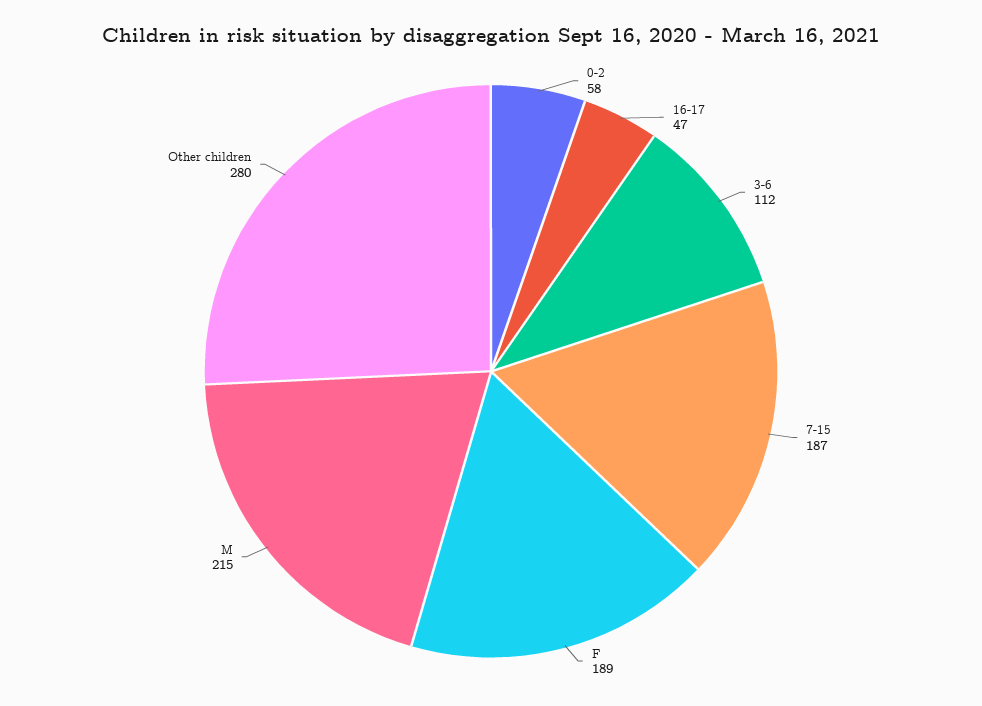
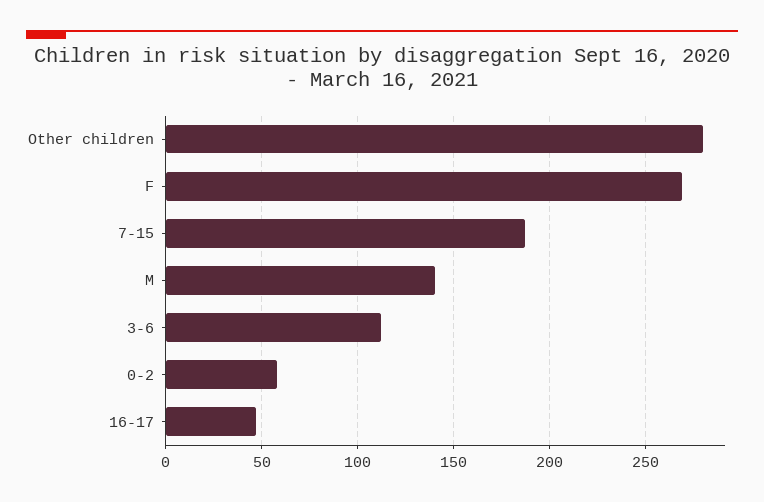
  {
    "0-2": 58,
    "16-17": 47,
    "3-6": 112,
    "7-15": 187,
-   "F": 189,
+   "F": 270,
-   "M": 215,
+   "M": 140,
    "Other children": 280
  }

